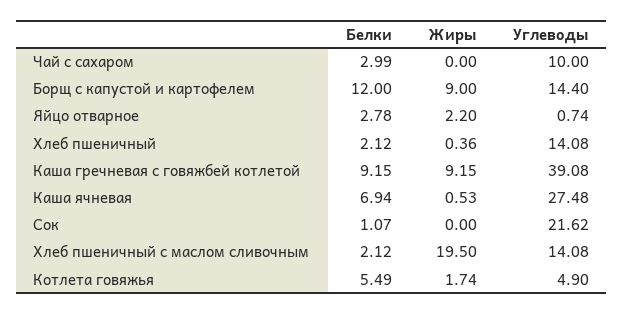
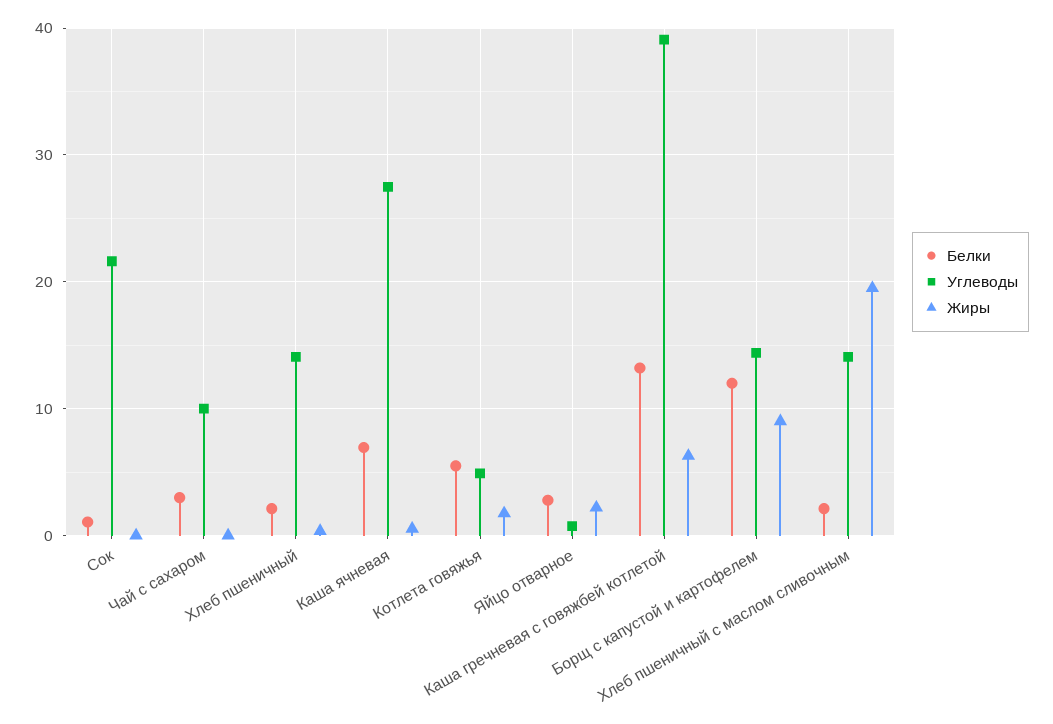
  {
    "Белки": {
      "Чай с сахаром": 2.99,
      "Борщ с капустой и картофелем": 12,
      "Яйцо отварное": 2.78,
      "Хлеб пшеничный": 2.12,
-     "Каша гречневая с говяжбей котлетой": 9.15,
+     "Каша гречневая с говяжбей котлетой": 13,
      "Каша ячневая": 6.94,
      "Сок": 1.07,
      "Хлеб пшеничный с маслом сливочным": 2.12,
      "Котлета говяжья": 5.49
    },
    "Жиры": {
      "Чай с сахаром": 0,
      "Борщ с капустой и картофелем": 9,
      "Яйцо отварное": 2.2,
      "Хлеб пшеничный": 0.36,
-     "Каша гречневая с говяжбей котлетой": 9.15,
+     "Каша гречневая с говяжбей котлетой": 6,
      "Каша ячневая": 0.53,
      "Сок": 0,
      "Хлеб пшеничный с маслом сливочным": 19.5,
      "Котлета говяжья": 1.74
    },
    "Углеводы": {
      "Чай с сахаром": 10,
      "Борщ с капустой и картофелем": 14.4,
      "Яйцо отварное": 0.74,
      "Хлеб пшеничный": 14.08,
      "Каша гречневая с говяжбей котлетой": 39.08,
      "Каша ячневая": 27.48,
      "Сок": 21.62,
      "Хлеб пшеничный с маслом сливочным": 14.08,
      "Котлета говяжья": 4.9
    }
  }

